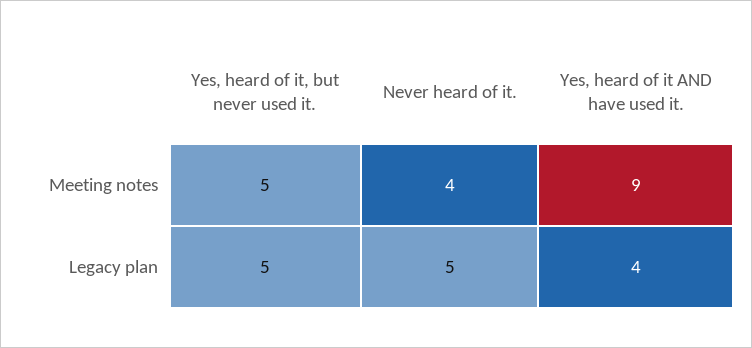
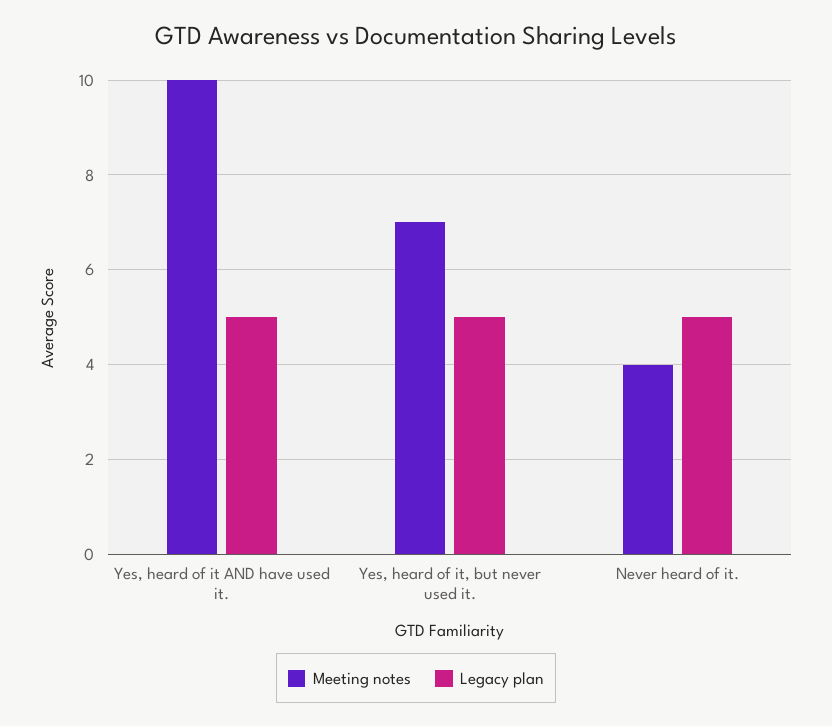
  {
    "Meeting notes": {
-     "Yes, heard of it, but never used it.": 5,
+     "Yes, heard of it, but never used it.": 7,
      "Never heard of it.": 4,
-     "Yes, heard of it AND have used it.": 9
+     "Yes, heard of it AND have used it.": 10
    },
    "Legacy plan": {
      "Yes, heard of it, but never used it.": 5,
      "Never heard of it.": 5,
-     "Yes, heard of it AND have used it.": 4
+     "Yes, heard of it AND have used it.": 5
    }
  }

